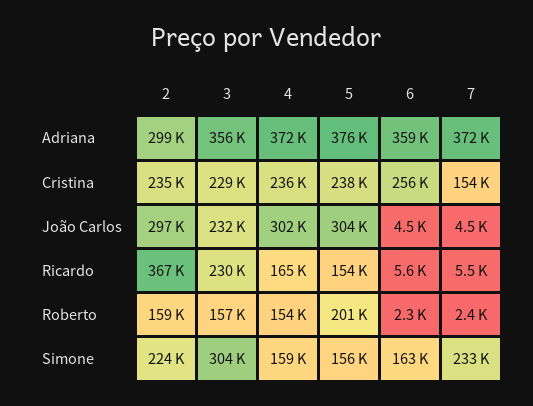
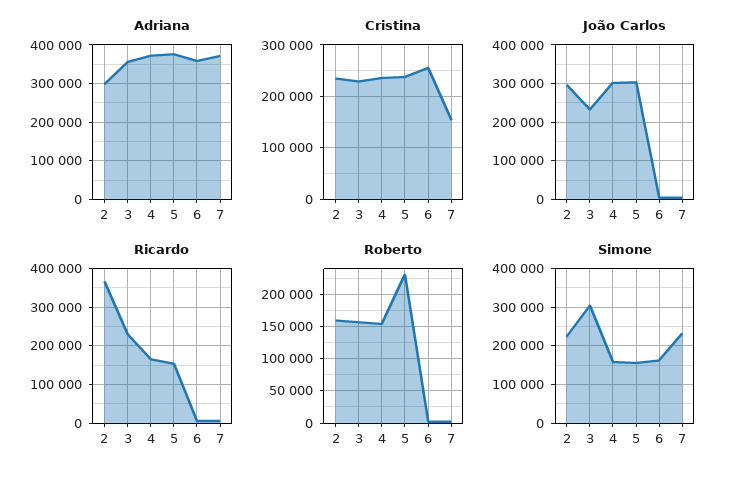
  {
    "Adriana": {
      "2": 299000,
      "3": 356000,
      "4": 372000,
      "5": 376000,
      "6": 359000,
      "7": 372000
    },
    "Cristina": {
      "2": 235000,
      "3": 229000,
      "4": 236000,
      "5": 238000,
      "6": 256000,
      "7": 154000
    },
    "João Carlos": {
      "2": 297000,
      "3": 232000,
      "4": 302000,
      "5": 304000,
      "6": 4500,
      "7": 4500
    },
    "Ricardo": {
      "2": 367000,
      "3": 230000,
      "4": 165000,
      "5": 154000,
      "6": 5600,
      "7": 5500
    },
    "Roberto": {
      "2": 159000,
      "3": 157000,
      "4": 154000,
-     "5": 201000,
+     "5": 230000,
      "6": 2300,
      "7": 2400
    },
    "Simone": {
      "2": 224000,
      "3": 304000,
      "4": 159000,
      "5": 156000,
      "6": 163000,
      "7": 233000
    }
  }

